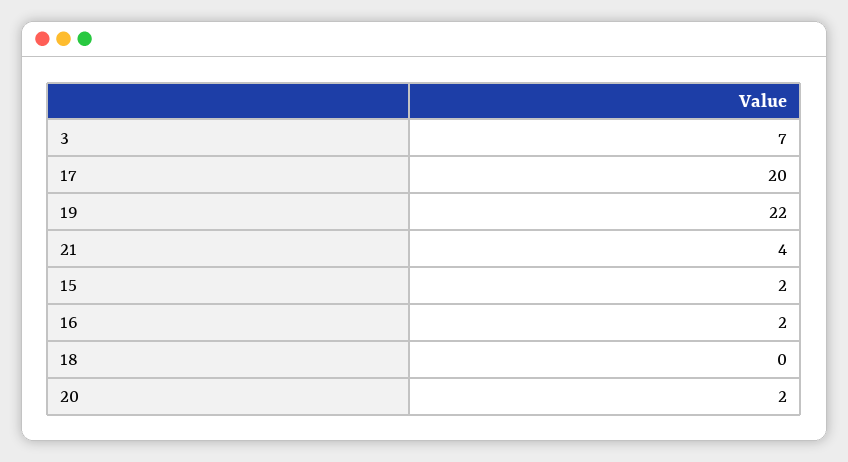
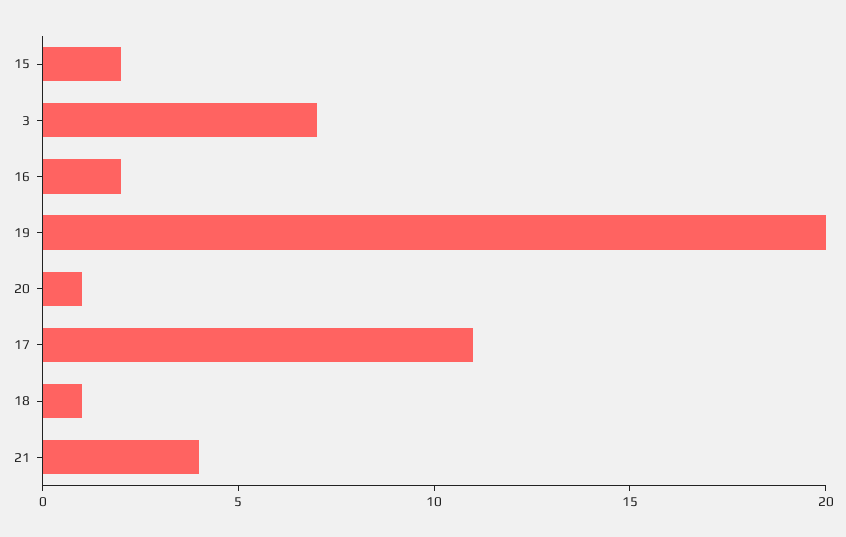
  {
    "3": 7,
-   "17": 20,
+   "17": 11,
-   "19": 22,
+   "19": 20,
    "21": 4,
    "15": 2,
    "16": 2,
-   "18": 0,
+   "18": 1,
-   "20": 2
+   "20": 1
  }

